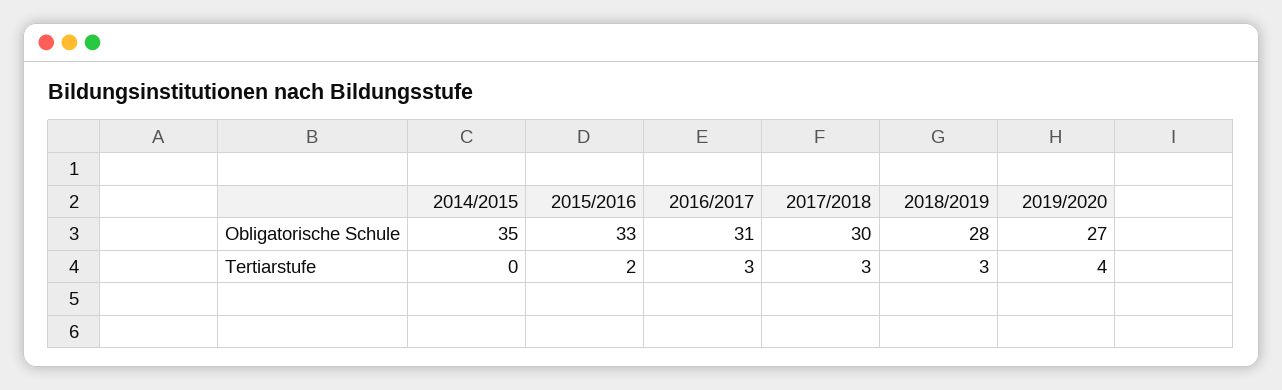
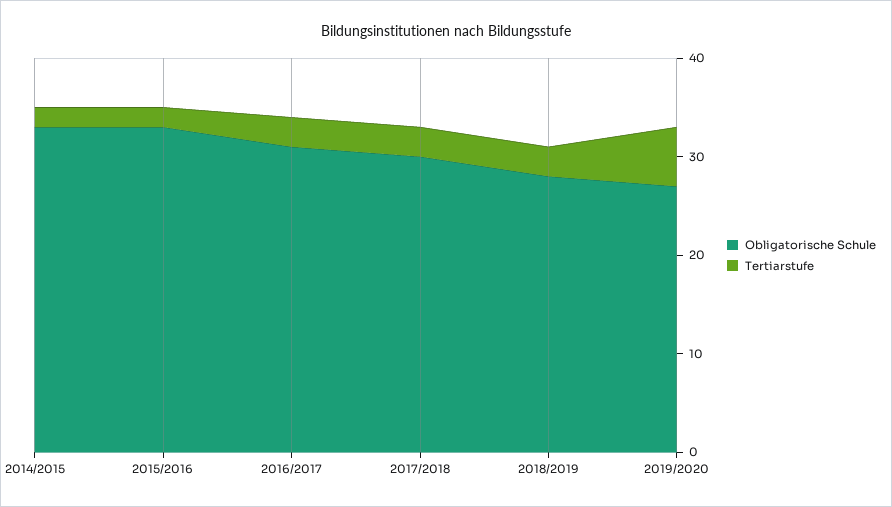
  {
    "Obligatorische Schule": {
-     "2014/2015": 35,
+     "2014/2015": 33,
      "2015/2016": 33,
      "2016/2017": 31,
      "2017/2018": 30,
      "2018/2019": 28,
      "2019/2020": 27
    },
    "Tertiarstufe": {
-     "2014/2015": 0,
+     "2014/2015": 2,
      "2015/2016": 2,
      "2016/2017": 3,
      "2017/2018": 3,
      "2018/2019": 3,
-     "2019/2020": 4
+     "2019/2020": 6
    }
  }

